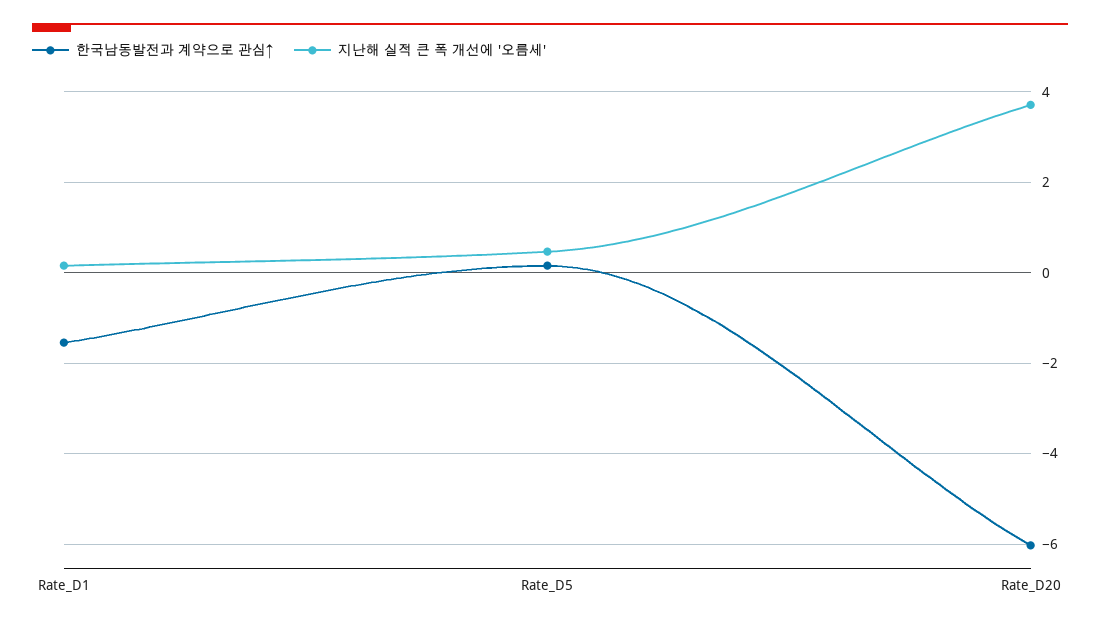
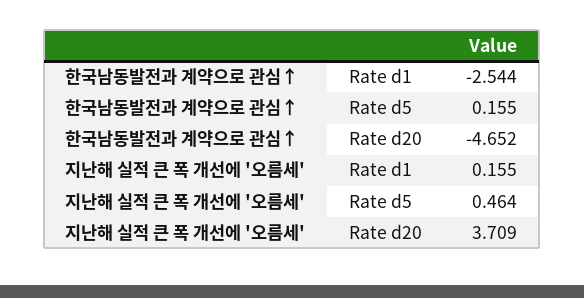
  {
    "한국남동발전과 계약으로 관심↑": {
-     "Rate_D1": -1.6,
+     "Rate_D1": -2.544,
      "Rate_D5": 0.155,
-     "Rate_D20": -6
+     "Rate_D20": -4.652
    },
    "지난해 실적 큰 폭 개선에 '오름세'": {
      "Rate_D1": 0.155,
      "Rate_D5": 0.464,
      "Rate_D20": 3.709
    }
  }

